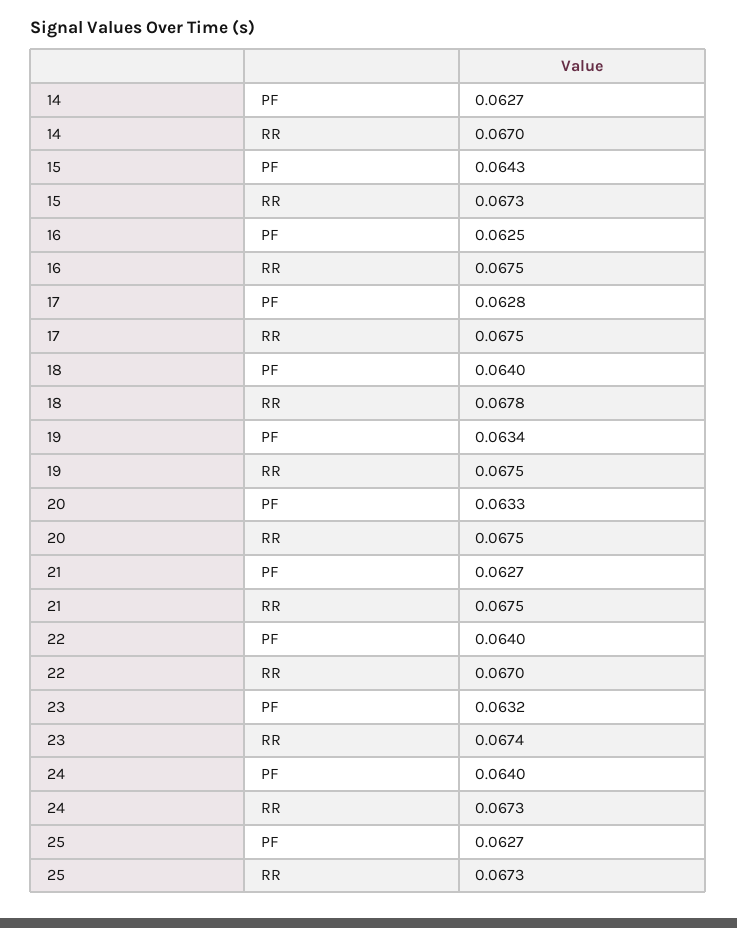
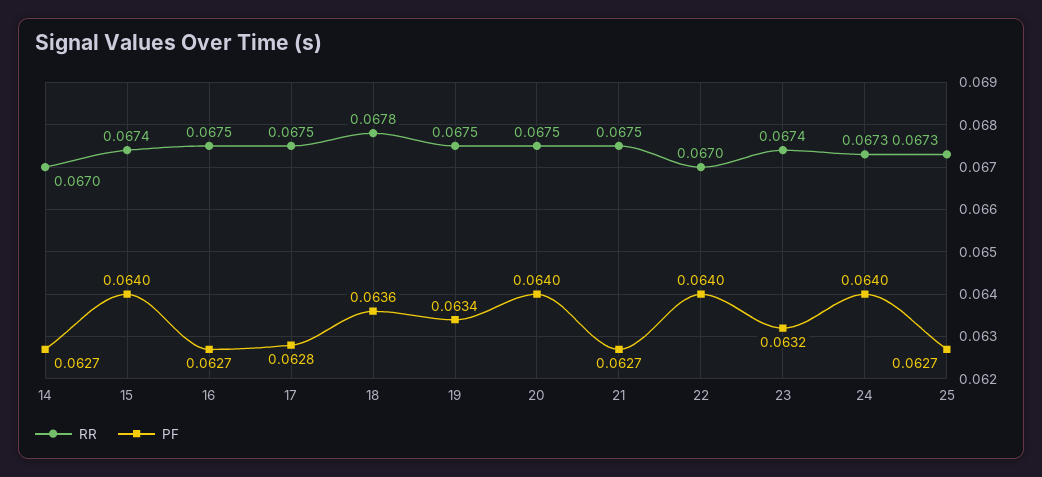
  {
    "PF": {
      "14": 0.0627,
-     "15": 0.0643,
+     "15": 0.064,
-     "16": 0.0625,
+     "16": 0.0627,
      "17": 0.0628,
-     "18": 0.064,
+     "18": 0.0636,
      "19": 0.0634,
-     "20": 0.0633,
+     "20": 0.064,
      "21": 0.0627,
      "22": 0.064,
      "23": 0.0632,
      "24": 0.064,
      "25": 0.0627
    },
    "RR": {
      "14": 0.067,
-     "15": 0.0673,
+     "15": 0.0674,
      "16": 0.0675,
      "17": 0.0675,
      "18": 0.0678,
      "19": 0.0675,
      "20": 0.0675,
      "21": 0.0675,
      "22": 0.067,
      "23": 0.0674,
      "24": 0.0673,
      "25": 0.0673
    }
  }

